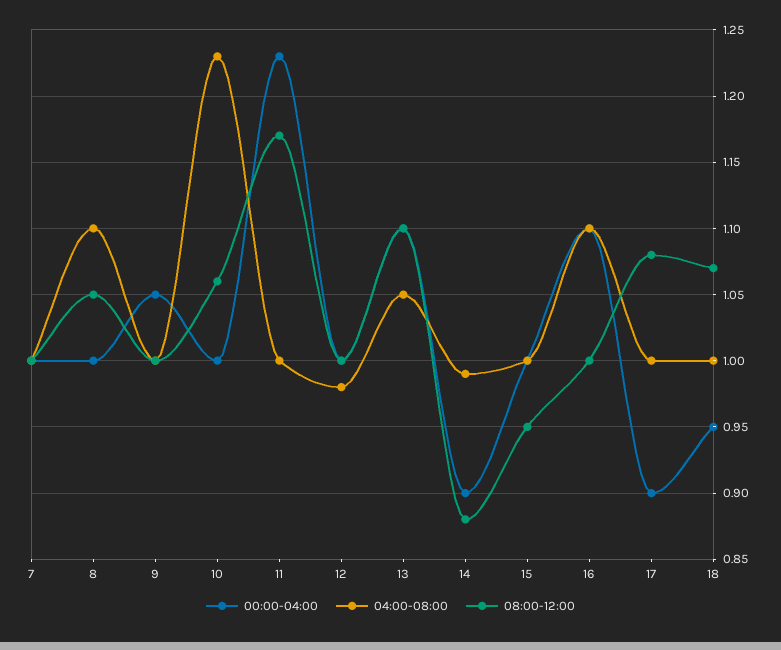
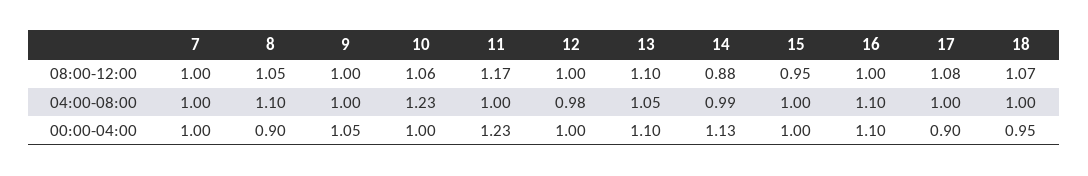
  {
    "00:00-04:00": {
      "7": 1,
-     "8": 1,
+     "8": 0.9,
      "9": 1.05,
      "10": 1,
      "11": 1.23,
      "12": 1,
      "13": 1.1,
-     "14": 0.9,
+     "14": 1.13,
      "15": 1,
      "16": 1.1,
      "17": 0.9,
      "18": 0.95
    },
    "04:00-08:00": {
      "7": 1,
      "8": 1.1,
      "9": 1,
      "10": 1.23,
      "11": 1,
      "12": 0.98,
      "13": 1.05,
      "14": 0.99,
      "15": 1,
      "16": 1.1,
      "17": 1,
      "18": 1
    },
    "08:00-12:00": {
      "7": 1,
      "8": 1.05,
      "9": 1,
      "10": 1.06,
      "11": 1.17,
      "12": 1,
      "13": 1.1,
      "14": 0.88,
      "15": 0.95,
      "16": 1,
      "17": 1.08,
      "18": 1.07
    }
  }

